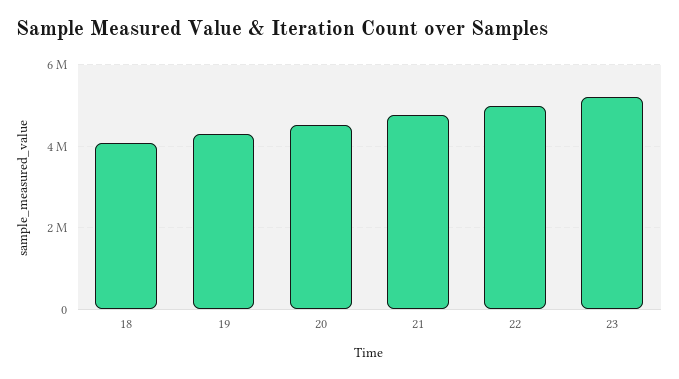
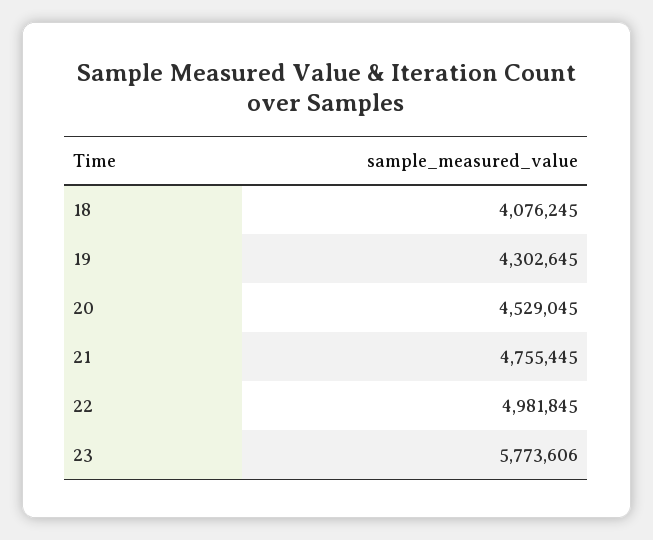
  {
    "18": 4076245,
    "19": 4302645,
    "20": 4529045,
    "21": 4755445,
    "22": 4981845,
-   "23": 5200000
+   "23": 5773606
  }

